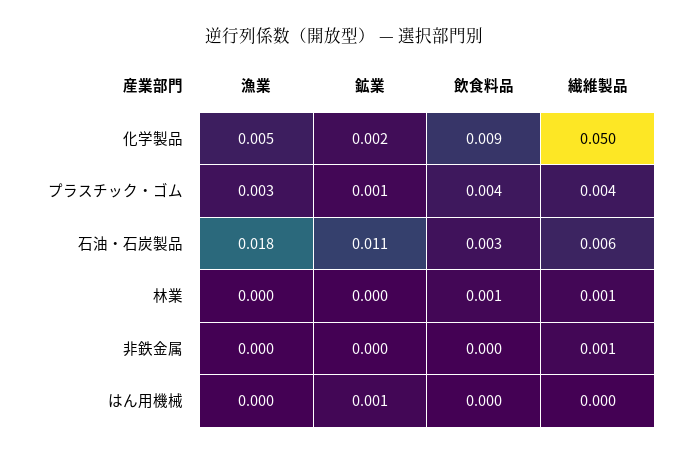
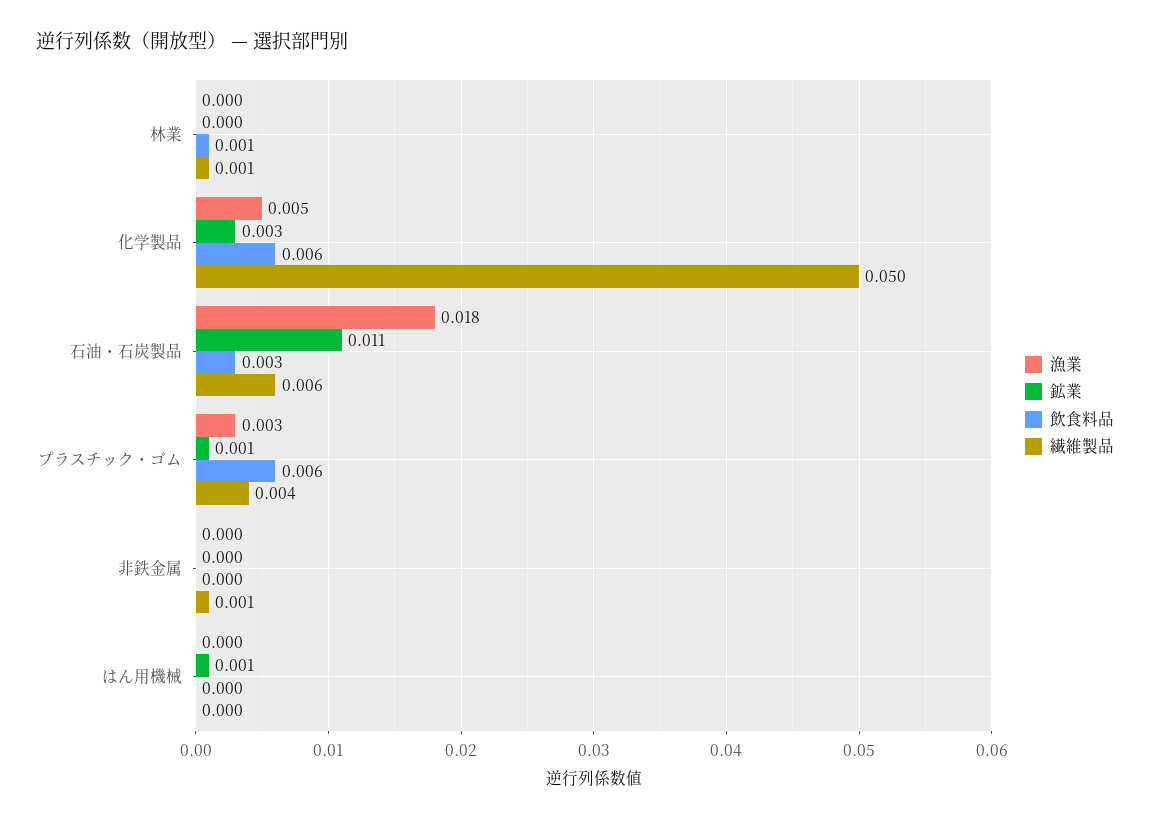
  {
    "漁業": {
      "化学製品": 0.005,
      "プラスチック・ゴム": 0.003,
      "石油・石炭製品": 0.018,
      "林業": 0,
      "非鉄金属": 0,
      "はん用機械": 0
    },
    "鉱業": {
-     "化学製品": 0.002,
+     "化学製品": 0.003,
      "プラスチック・ゴム": 0.001,
      "石油・石炭製品": 0.011,
      "林業": 0,
      "非鉄金属": 0,
      "はん用機械": 0.001
    },
    "飲食料品": {
-     "化学製品": 0.009,
+     "化学製品": 0.006,
-     "プラスチック・ゴム": 0.004,
+     "プラスチック・ゴム": 0.006,
      "石油・石炭製品": 0.003,
      "林業": 0.001,
      "非鉄金属": 0,
      "はん用機械": 0
    },
    "繊維製品": {
      "化学製品": 0.05,
      "プラスチック・ゴム": 0.004,
      "石油・石炭製品": 0.006,
      "林業": 0.001,
      "非鉄金属": 0.001,
      "はん用機械": 0
    }
  }

